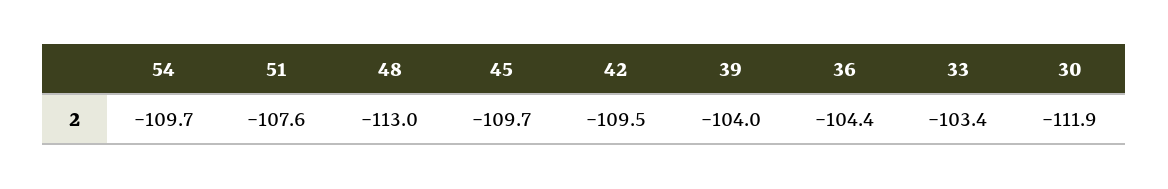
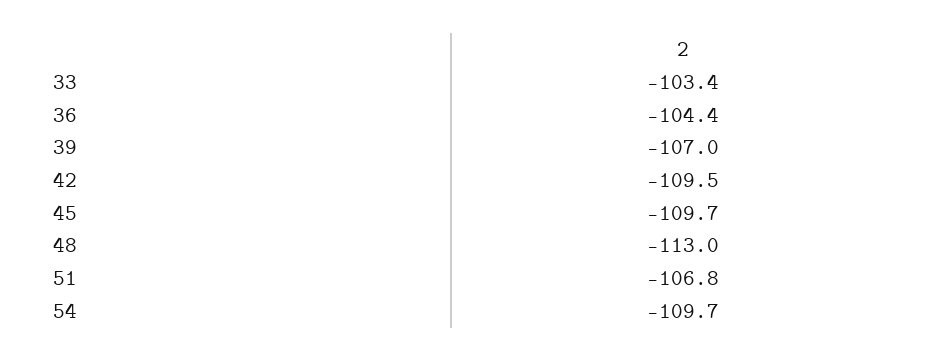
  {
    "54": -109.7,
-   "51": -107.6,
+   "51": -106.8,
    "48": -113,
    "45": -109.7,
    "42": -109.5,
-   "39": -104,
+   "39": -107,
    "36": -104.4,
-   "33": -103.4,
+   "33": -103.4
-   "30": -111.9
  }

